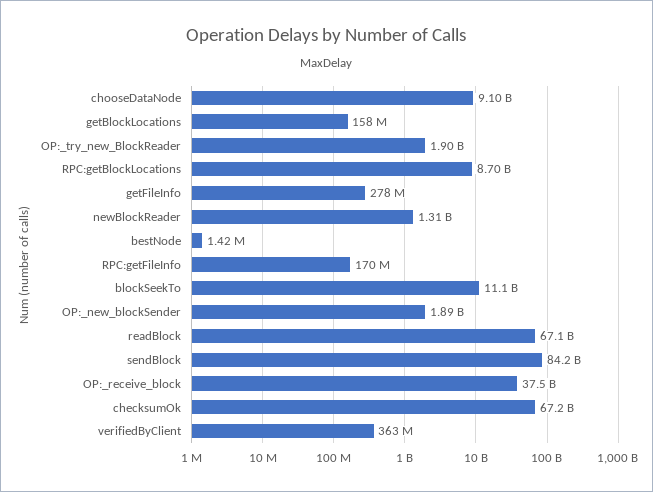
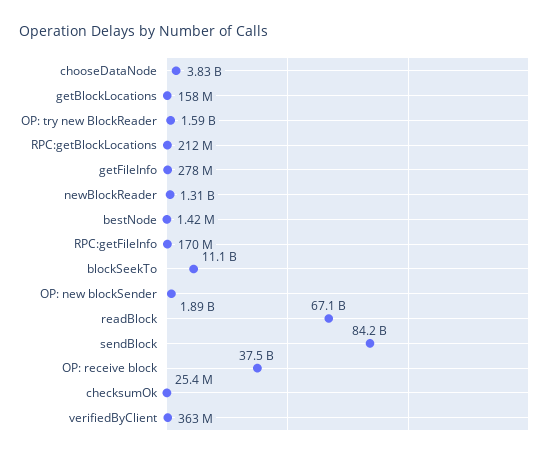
  {
-   "chooseDataNode": 9100000000,
+   "chooseDataNode": 3830000000,
    "getBlockLocations": 158000000,
-   "OP:_try_new_BlockReader": 1900000000,
+   "OP:_try_new_BlockReader": 1590000000,
-   "RPC:getBlockLocations": 8700000000,
+   "RPC:getBlockLocations": 212000000,
    "getFileInfo": 278000000,
    "newBlockReader": 1310000000,
    "bestNode": 1420000,
    "RPC:getFileInfo": 170000000,
    "blockSeekTo": 11100000000,
    "OP:_new_blockSender": 1890000000,
    "readBlock": 67100000000,
    "sendBlock": 84200000000,
    "OP:_receive_block": 37500000000,
-   "checksumOk": 67200000000,
+   "checksumOk": 25400000,
    "verifiedByClient": 363000000
  }

